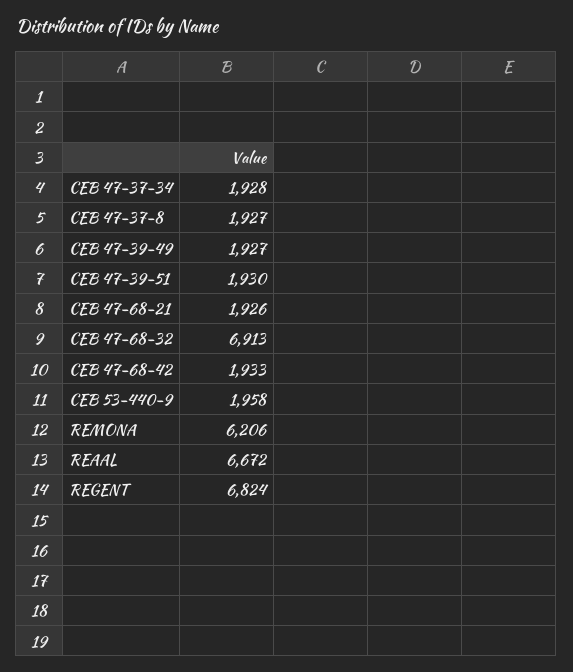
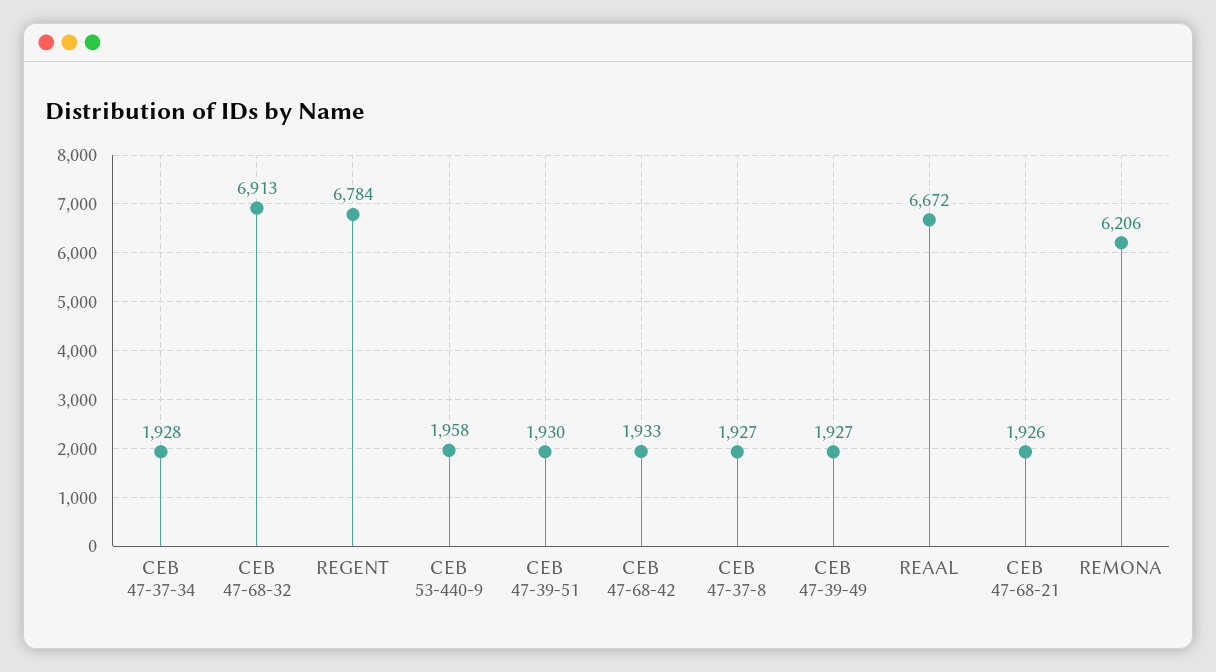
  {
    "CEB 47-37-34": 1928,
    "CEB 47-37-8": 1927,
    "CEB 47-39-49": 1927,
    "CEB 47-39-51": 1930,
    "CEB 47-68-21": 1926,
    "CEB 47-68-32": 6913,
    "CEB 47-68-42": 1933,
    "CEB 53-440-9": 1958,
    "REMONA": 6206,
    "REAAL": 6672,
-   "REGENT": 6824
+   "REGENT": 6784
  }

